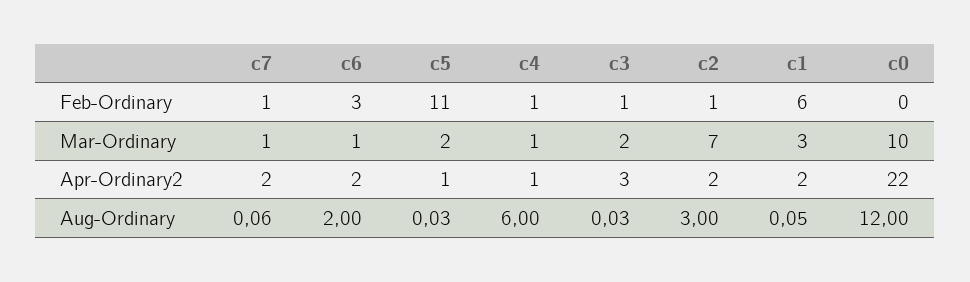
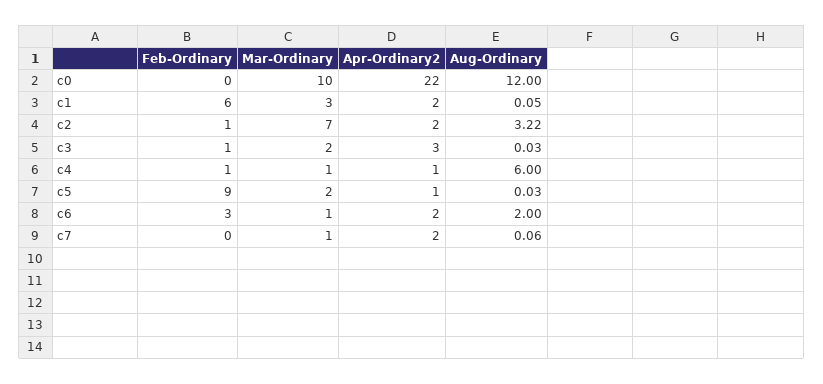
  {
    "c7": {
-     "Feb-Ordinary": 1,
+     "Feb-Ordinary": 0,
      "Mar-Ordinary": 1,
      "Apr-Ordinary2": 2,
      "Aug-Ordinary": 0.06
    },
    "c6": {
      "Feb-Ordinary": 3,
      "Mar-Ordinary": 1,
      "Apr-Ordinary2": 2,
      "Aug-Ordinary": 2
    },
    "c5": {
-     "Feb-Ordinary": 11,
+     "Feb-Ordinary": 9,
      "Mar-Ordinary": 2,
      "Apr-Ordinary2": 1,
      "Aug-Ordinary": 0.03
    },
    "c4": {
      "Feb-Ordinary": 1,
      "Mar-Ordinary": 1,
      "Apr-Ordinary2": 1,
      "Aug-Ordinary": 6
    },
    "c3": {
      "Feb-Ordinary": 1,
      "Mar-Ordinary": 2,
      "Apr-Ordinary2": 3,
      "Aug-Ordinary": 0.03
    },
    "c2": {
      "Feb-Ordinary": 1,
      "Mar-Ordinary": 7,
      "Apr-Ordinary2": 2,
-     "Aug-Ordinary": 3
+     "Aug-Ordinary": 3.22
    },
    "c1": {
      "Feb-Ordinary": 6,
      "Mar-Ordinary": 3,
      "Apr-Ordinary2": 2,
      "Aug-Ordinary": 0.05
    },
    "c0": {
      "Feb-Ordinary": 0,
      "Mar-Ordinary": 10,
      "Apr-Ordinary2": 22,
      "Aug-Ordinary": 12
    }
  }

